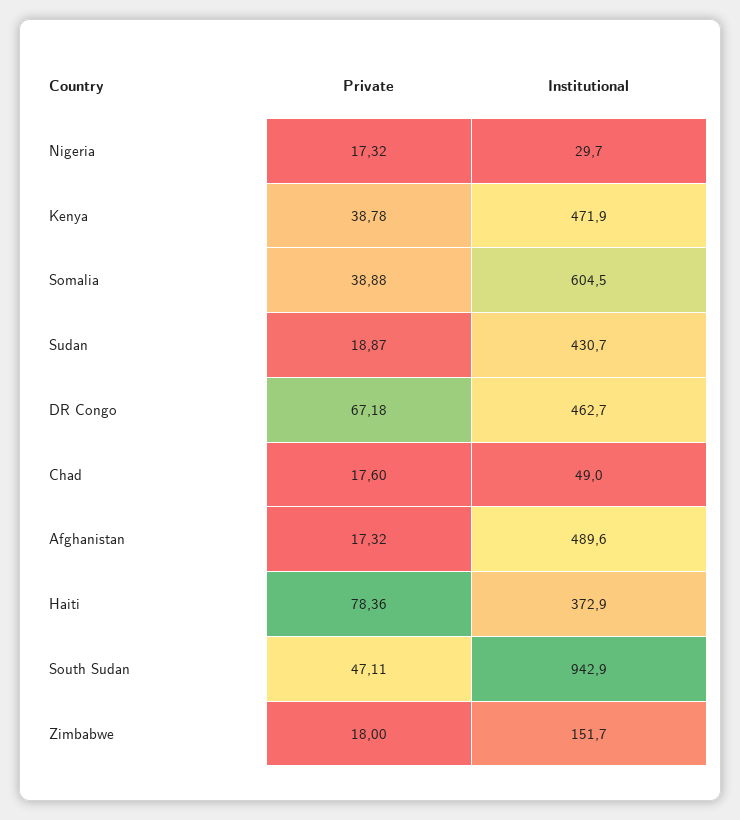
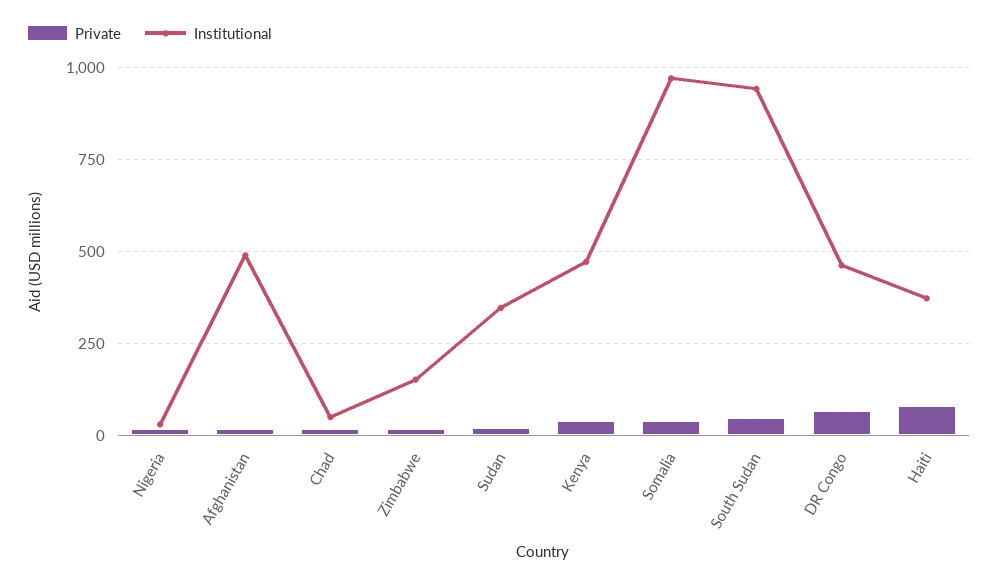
  {
    "Private": {
      "Nigeria": 17.32,
      "Kenya": 38.78,
      "Somalia": 38.88,
      "Sudan": 18.87,
      "DR Congo": 67.18,
      "Chad": 17.6,
      "Afghanistan": 17.32,
      "Haiti": 78.36,
      "South Sudan": 47.11,
      "Zimbabwe": 18
    },
    "Institutional": {
      "Nigeria": 29.7,
      "Kenya": 471.9,
-     "Somalia": 604.5,
+     "Somalia": 975,
-     "Sudan": 430.7,
+     "Sudan": 350,
      "DR Congo": 462.7,
      "Chad": 49,
      "Afghanistan": 489.6,
      "Haiti": 372.9,
      "South Sudan": 942.9,
      "Zimbabwe": 151.7
    }
  }

